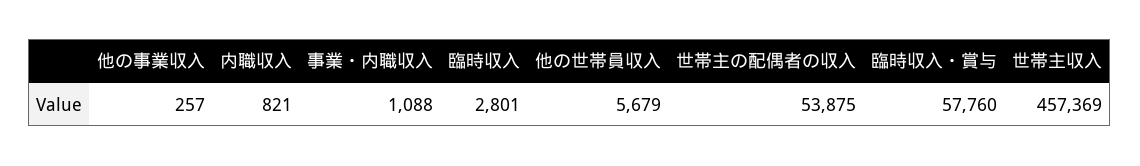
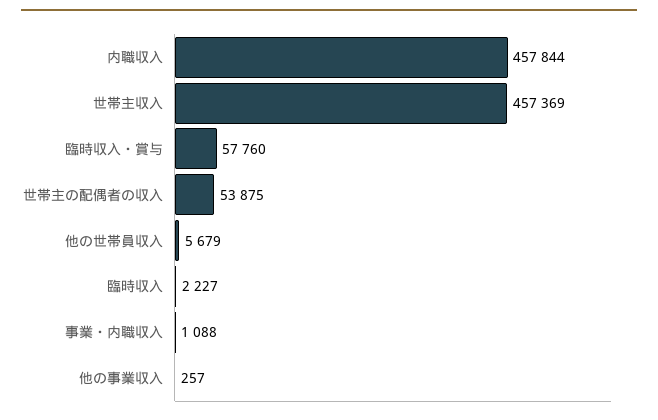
  {
    "他の事業収入": 257,
-   "内職収入": 821,
+   "内職収入": 457844,
    "事業・内職収入": 1088,
-   "臨時収入": 2801,
+   "臨時収入": 2227,
    "他の世帯員収入": 5679,
    "世帯主の配偶者の収入": 53875,
    "臨時収入・賞与": 57760,
    "世帯主収入": 457369
  }

